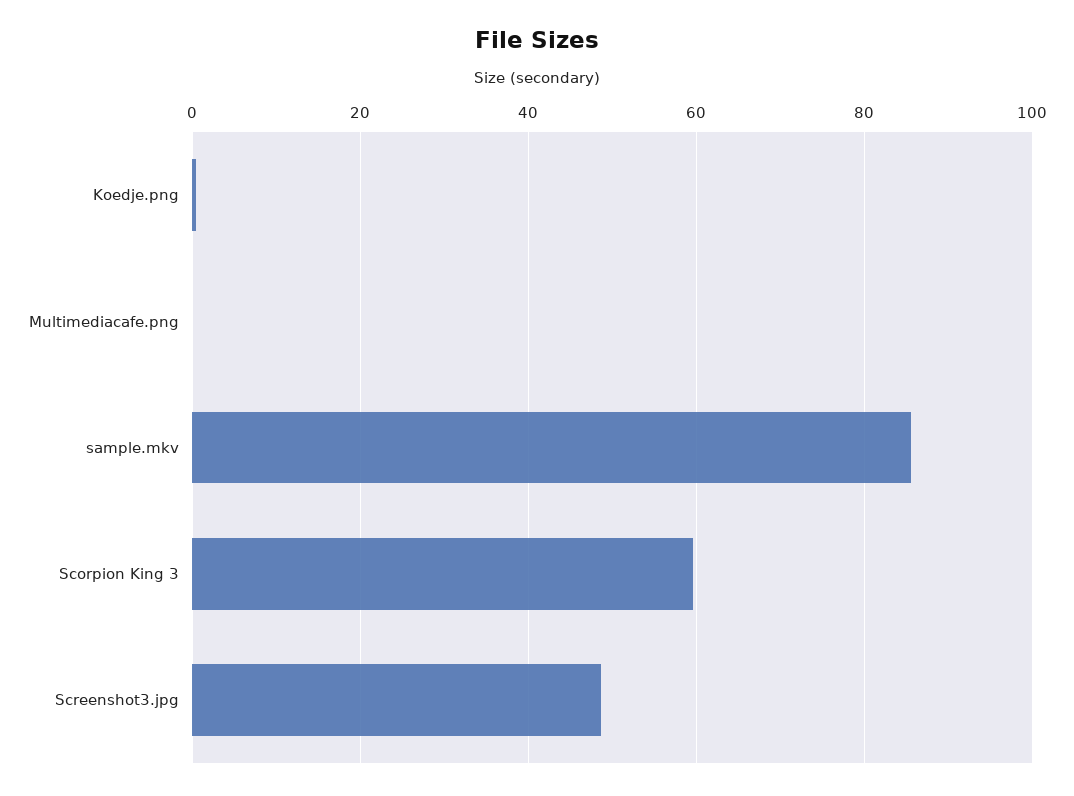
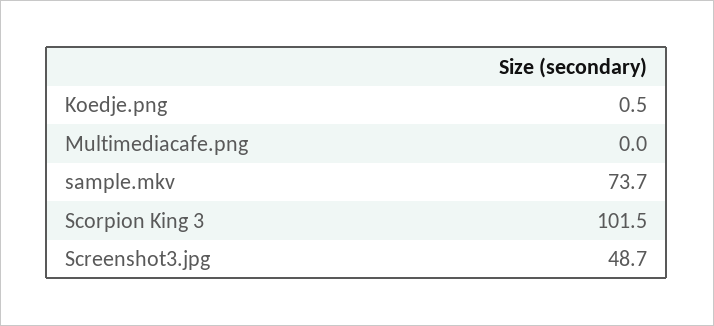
  {
    "Koedje.png": 0.5,
    "Multimediacafe.png": 0,
-   "sample.mkv": 86,
+   "sample.mkv": 73.7,
-   "Scorpion King 3": 60,
+   "Scorpion King 3": 101.5,
    "Screenshot3.jpg": 48.7
  }

